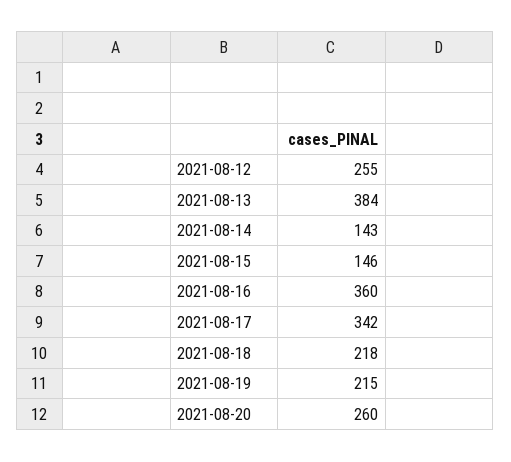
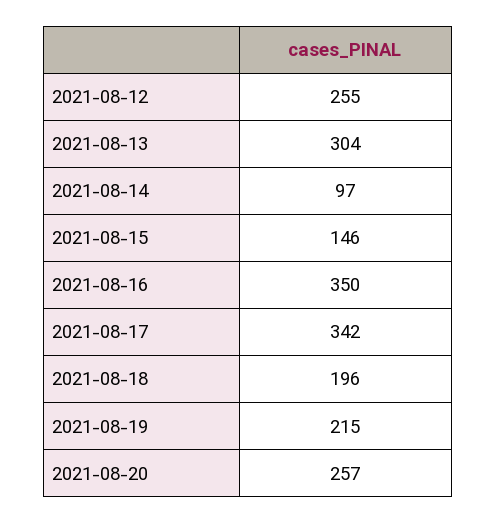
  {
    "2021-08-12": 255,
-   "2021-08-13": 384,
+   "2021-08-13": 304,
-   "2021-08-14": 143,
+   "2021-08-14": 97,
    "2021-08-15": 146,
-   "2021-08-16": 360,
+   "2021-08-16": 350,
    "2021-08-17": 342,
-   "2021-08-18": 218,
+   "2021-08-18": 196,
    "2021-08-19": 215,
-   "2021-08-20": 260
+   "2021-08-20": 257
  }

